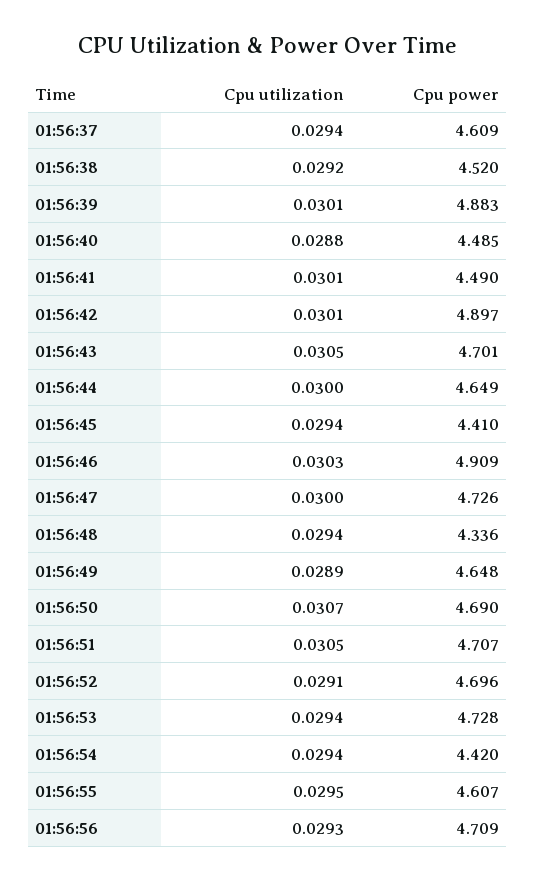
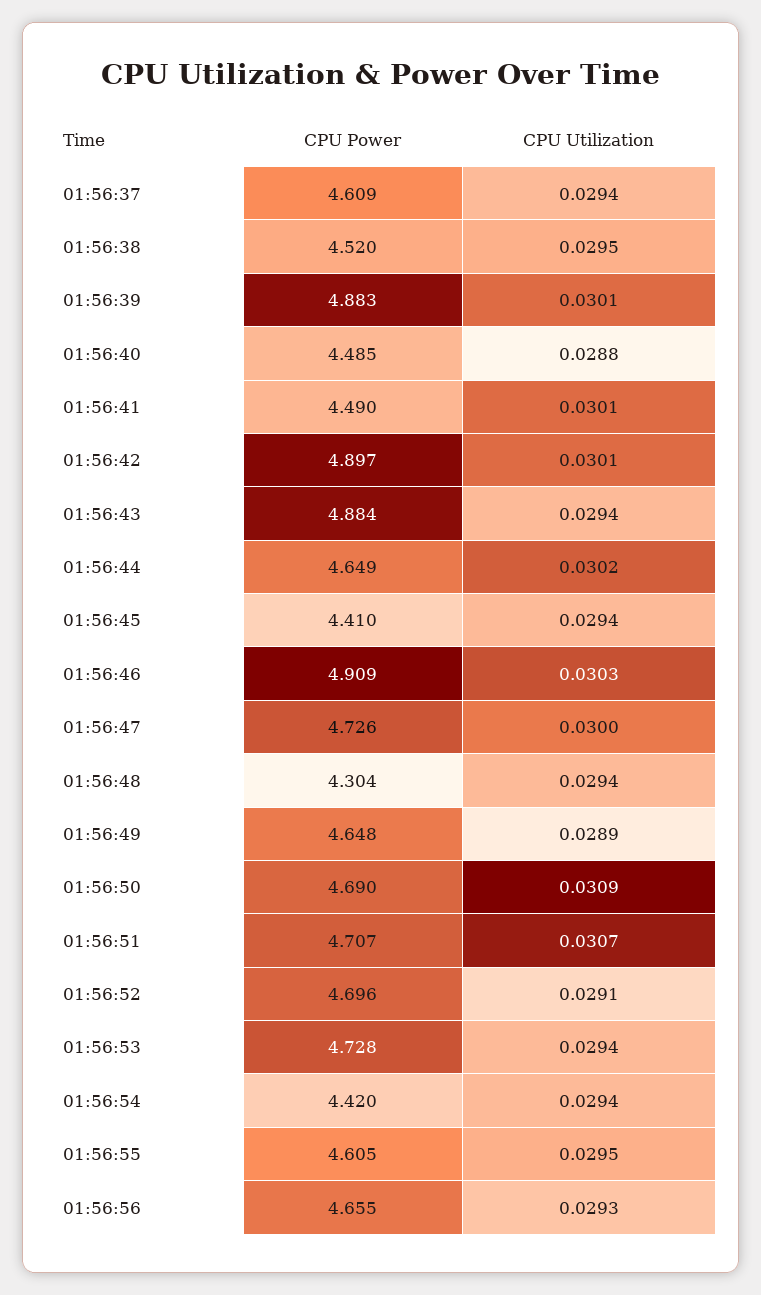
  {
    "Cpu utilization": {
      "01:56:37": 0.0294,
-     "01:56:38": 0.0292,
+     "01:56:38": 0.0295,
      "01:56:39": 0.0301,
      "01:56:40": 0.0288,
      "01:56:41": 0.0301,
      "01:56:42": 0.0301,
-     "01:56:43": 0.0305,
+     "01:56:43": 0.0294,
-     "01:56:44": 0.03,
+     "01:56:44": 0.0302,
      "01:56:45": 0.0294,
      "01:56:46": 0.0303,
      "01:56:47": 0.03,
      "01:56:48": 0.0294,
      "01:56:49": 0.0289,
-     "01:56:50": 0.0307,
+     "01:56:50": 0.0309,
-     "01:56:51": 0.0305,
+     "01:56:51": 0.0307,
      "01:56:52": 0.0291,
      "01:56:53": 0.0294,
      "01:56:54": 0.0294,
      "01:56:55": 0.0295,
      "01:56:56": 0.0293
    },
    "Cpu power": {
      "01:56:37": 4.609,
      "01:56:38": 4.52,
      "01:56:39": 4.883,
      "01:56:40": 4.485,
      "01:56:41": 4.49,
      "01:56:42": 4.897,
-     "01:56:43": 4.701,
+     "01:56:43": 4.884,
      "01:56:44": 4.649,
      "01:56:45": 4.41,
      "01:56:46": 4.909,
      "01:56:47": 4.726,
-     "01:56:48": 4.336,
+     "01:56:48": 4.304,
      "01:56:49": 4.648,
      "01:56:50": 4.69,
      "01:56:51": 4.707,
      "01:56:52": 4.696,
      "01:56:53": 4.728,
      "01:56:54": 4.42,
-     "01:56:55": 4.607,
+     "01:56:55": 4.605,
-     "01:56:56": 4.709
+     "01:56:56": 4.655
    }
  }

